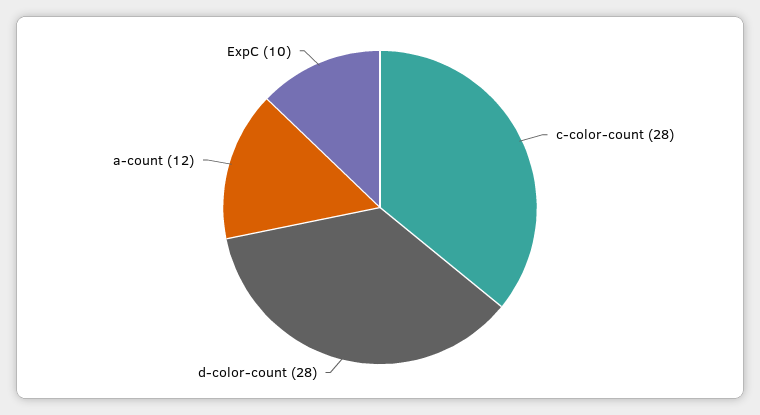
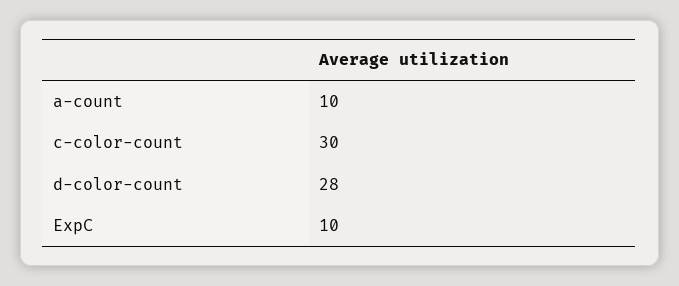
  {
-   "c-color-count": 28,
+   "c-color-count": 30,
    "d-color-count": 28,
-   "a-count": 12,
+   "a-count": 10,
    "ExpC": 10
  }

